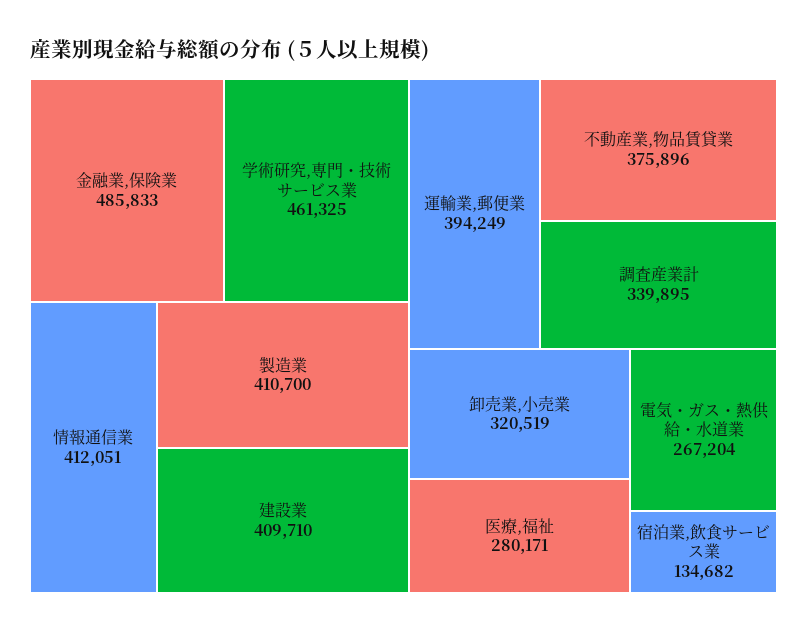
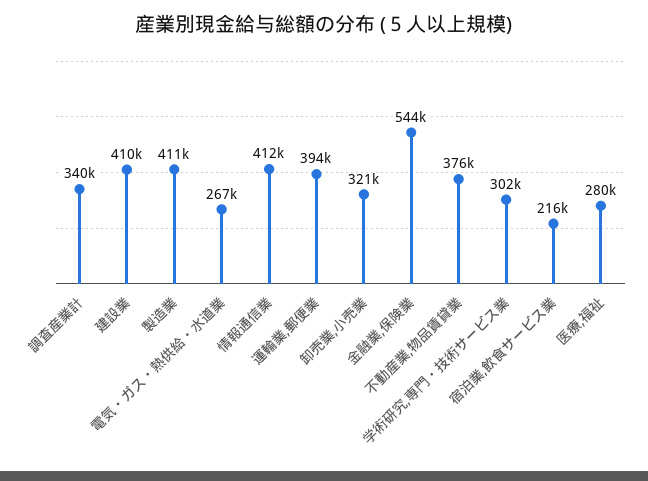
  {
-   "金融業,保険業": 485833,
+   "金融業,保険業": 544000,
-   "学術研究,専門・技術サービス業": 461325,
+   "学術研究,専門・技術サービス業": 302000,
    "情報通信業": 412051,
    "製造業": 410700,
    "建設業": 409710,
    "運輸業,郵便業": 394249,
    "不動産業,物品賃貸業": 375896,
    "調査産業計": 339895,
    "卸売業,小売業": 320519,
    "医療,福祉": 280171,
    "電気・ガス・熱供給・水道業": 267204,
-   "宿泊業,飲食サービス業": 134682
+   "宿泊業,飲食サービス業": 216000
  }

